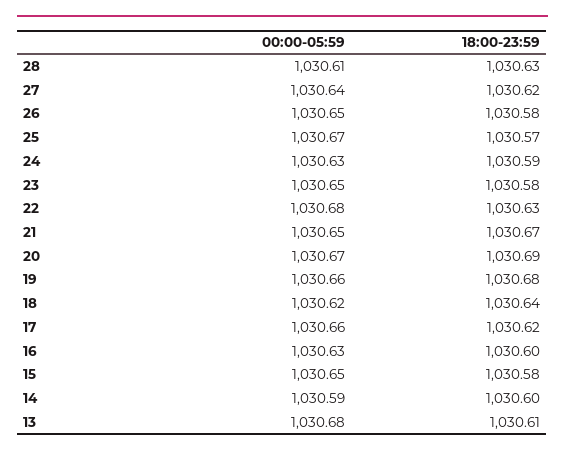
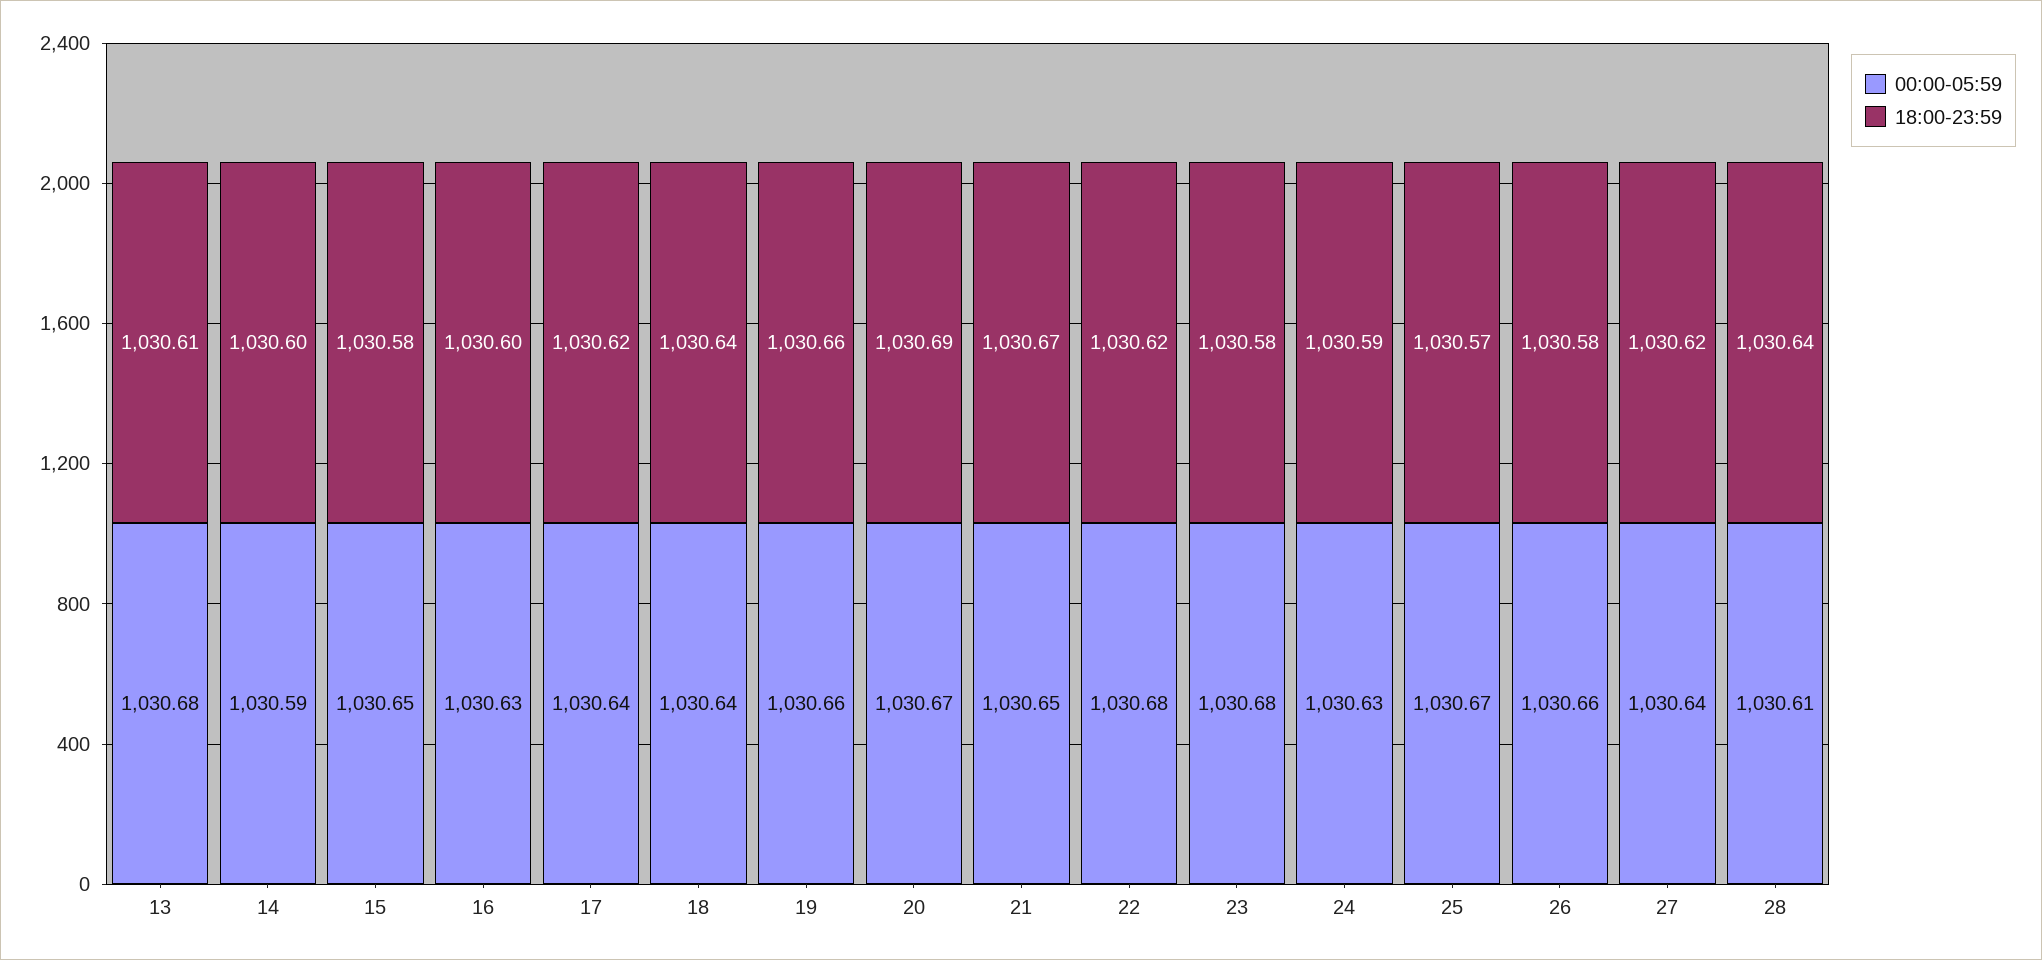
  {
    "00:00-05:59": {
      "28": 1030.61,
      "27": 1030.64,
-     "26": 1030.65,
+     "26": 1030.66,
      "25": 1030.67,
      "24": 1030.63,
-     "23": 1030.65,
+     "23": 1030.68,
      "22": 1030.68,
      "21": 1030.65,
      "20": 1030.67,
      "19": 1030.66,
-     "18": 1030.62,
+     "18": 1030.64,
-     "17": 1030.66,
+     "17": 1030.64,
      "16": 1030.63,
      "15": 1030.65,
      "14": 1030.59,
      "13": 1030.68
    },
    "18:00-23:59": {
-     "28": 1030.63,
+     "28": 1030.64,
      "27": 1030.62,
      "26": 1030.58,
      "25": 1030.57,
      "24": 1030.59,
      "23": 1030.58,
-     "22": 1030.63,
+     "22": 1030.62,
      "21": 1030.67,
      "20": 1030.69,
-     "19": 1030.68,
+     "19": 1030.66,
      "18": 1030.64,
      "17": 1030.62,
      "16": 1030.6,
      "15": 1030.58,
      "14": 1030.6,
      "13": 1030.61
    }
  }

